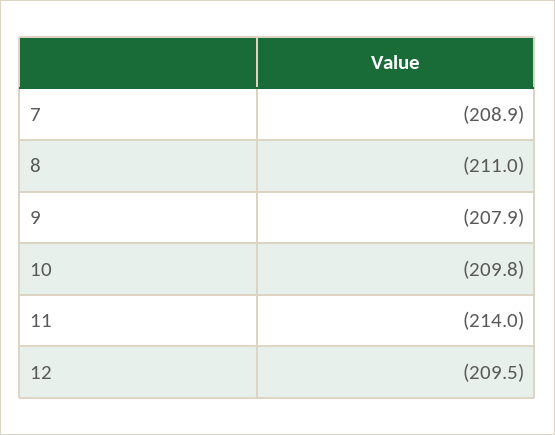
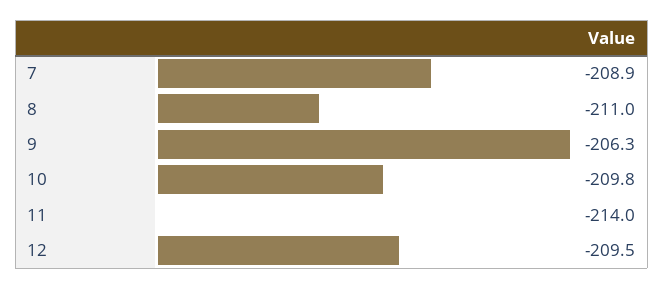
  {
    "7": -208.9,
    "8": -211,
-   "9": -207.9,
+   "9": -206.3,
    "10": -209.8,
    "11": -214,
    "12": -209.5
  }

